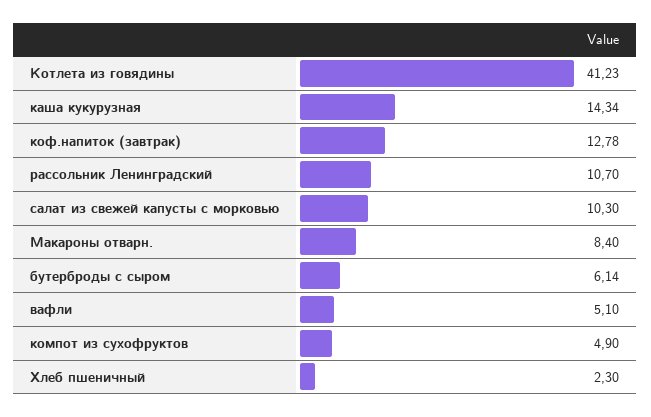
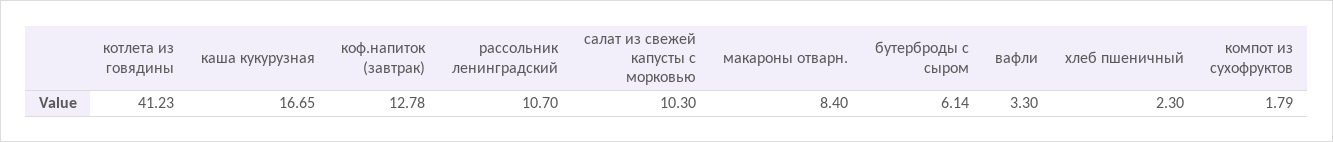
  {
    "Котлета из говядины": 41.23,
-   "каша кукурузная": 14.34,
+   "каша кукурузная": 16.65,
    "коф.напиток (завтрак)": 12.78,
    "рассольник Ленинградский": 10.7,
    "салат из свежей капусты с морковью": 10.3,
    "Макароны отварн.": 8.4,
    "бутерброды с сыром": 6.14,
-   "вафли": 5.1,
+   "вафли": 3.3,
-   "компот из сухофруктов": 4.9,
+   "компот из сухофруктов": 1.79,
    "Хлеб пшеничный": 2.3
  }

